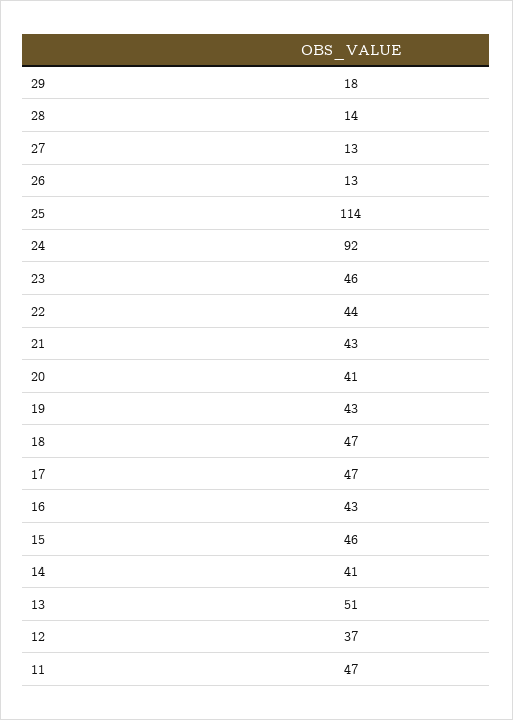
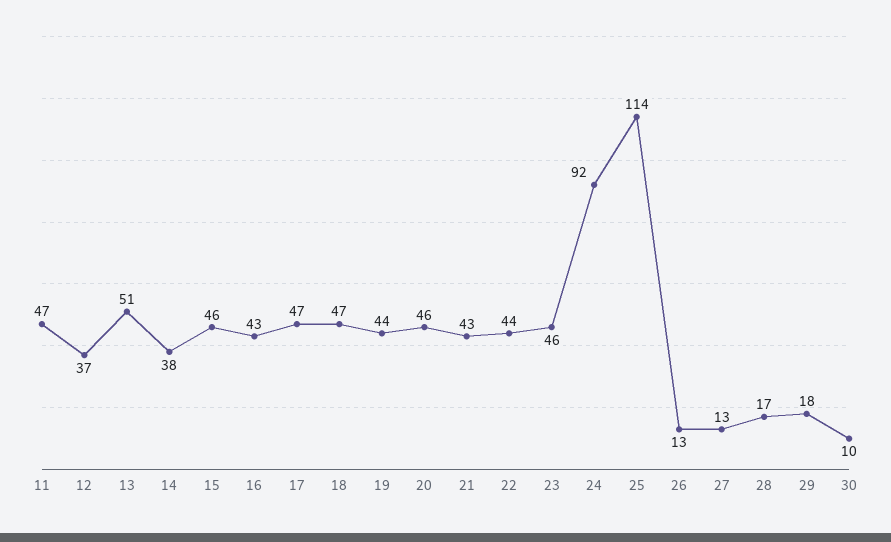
  {
    "29": 18,
-   "28": 14,
+   "28": 17,
    "27": 13,
    "26": 13,
    "25": 114,
    "24": 92,
    "23": 46,
    "22": 44,
    "21": 43,
-   "20": 41,
+   "20": 46,
-   "19": 43,
+   "19": 44,
    "18": 47,
    "17": 47,
    "16": 43,
    "15": 46,
-   "14": 41,
+   "14": 38,
    "13": 51,
    "12": 37,
-   "11": 47
+   "11": 47,
+   "30": 10
  }

